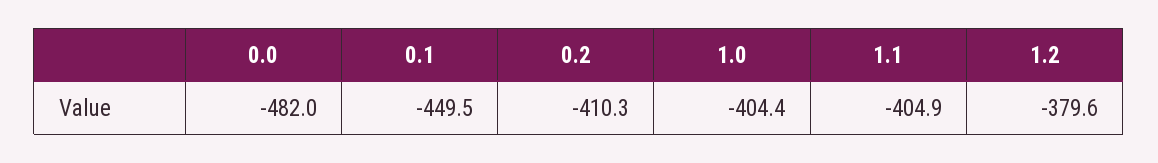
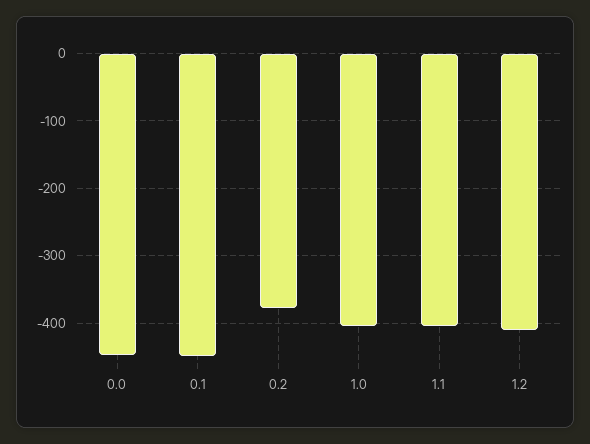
  {
-   "0.0": -482,
+   "0.0": -450,
    "0.1": -449.5,
-   "0.2": -410.3,
+   "0.2": -380,
    "1.0": -404.4,
    "1.1": -404.9,
-   "1.2": -379.6
+   "1.2": -410
  }

